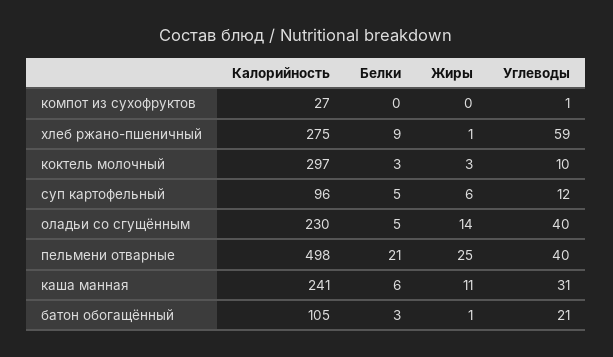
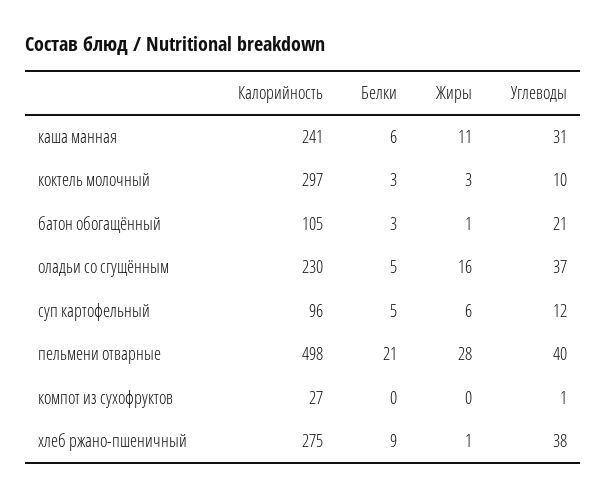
  {
    "Калорийность": {
      "компот из сухофруктов": 27,
      "хлеб ржано-пшеничный": 275,
      "коктель молочный": 297,
      "суп картофельный": 96,
      "оладьи со сгущённым": 230,
      "пельмени отварные": 498,
      "каша манная": 241,
      "батон обогащённый": 105
    },
    "Белки": {
      "компот из сухофруктов": 0,
      "хлеб ржано-пшеничный": 9,
      "коктель молочный": 3,
      "суп картофельный": 5,
      "оладьи со сгущённым": 5,
      "пельмени отварные": 21,
      "каша манная": 6,
      "батон обогащённый": 3
    },
    "Жиры": {
      "компот из сухофруктов": 0,
      "хлеб ржано-пшеничный": 1,
      "коктель молочный": 3,
      "суп картофельный": 6,
-     "оладьи со сгущённым": 14,
+     "оладьи со сгущённым": 16,
-     "пельмени отварные": 25,
+     "пельмени отварные": 28,
      "каша манная": 11,
      "батон обогащённый": 1
    },
    "Углеводы": {
      "компот из сухофруктов": 1,
-     "хлеб ржано-пшеничный": 59,
+     "хлеб ржано-пшеничный": 38,
      "коктель молочный": 10,
      "суп картофельный": 12,
-     "оладьи со сгущённым": 40,
+     "оладьи со сгущённым": 37,
      "пельмени отварные": 40,
      "каша манная": 31,
      "батон обогащённый": 21
    }
  }

